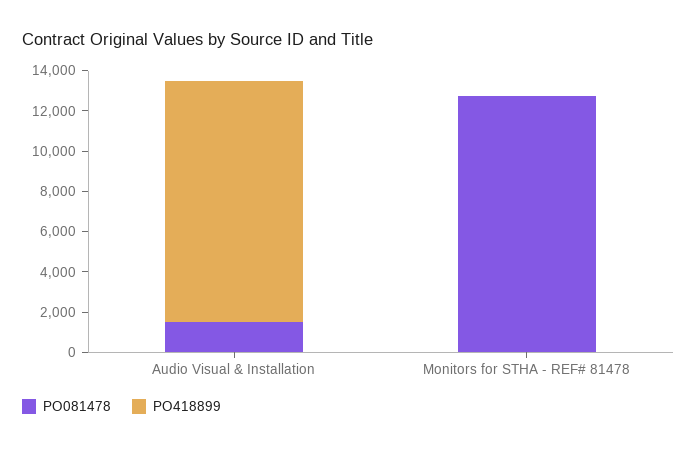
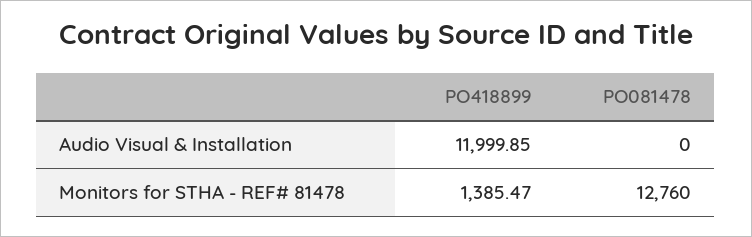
  {
    "PO081478": {
-     "Audio Visual & Installation": 1500,
+     "Audio Visual & Installation": 0,
      "Monitors for STHA - REF# 81478": 12760
    },
    "PO418899": {
      "Audio Visual & Installation": 11999.85,
-     "Monitors for STHA - REF# 81478": 0
+     "Monitors for STHA - REF# 81478": 1385.47
    }
  }

